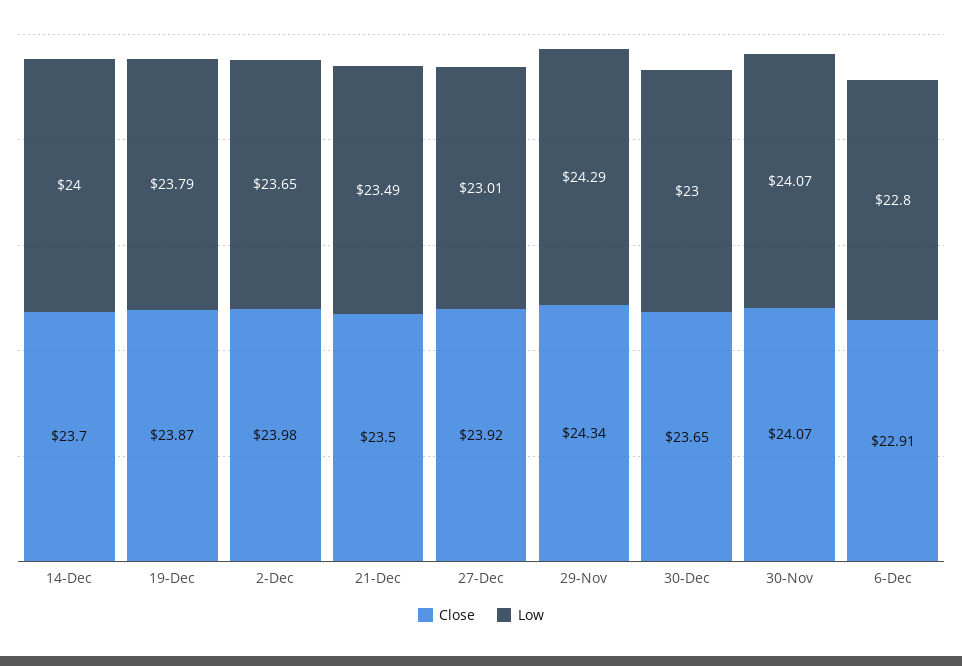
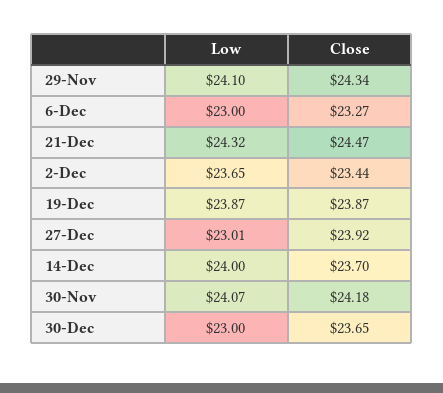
  {
    "Close": {
      "14-Dec": 23.7,
      "19-Dec": 23.87,
-     "2-Dec": 23.98,
+     "2-Dec": 23.44,
-     "21-Dec": 23.5,
+     "21-Dec": 24.47,
      "27-Dec": 23.92,
      "29-Nov": 24.34,
      "30-Dec": 23.65,
-     "30-Nov": 24.07,
+     "30-Nov": 24.18,
-     "6-Dec": 22.91
+     "6-Dec": 23.27
    },
    "Low": {
      "14-Dec": 24,
-     "19-Dec": 23.79,
+     "19-Dec": 23.87,
      "2-Dec": 23.65,
-     "21-Dec": 23.49,
+     "21-Dec": 24.32,
      "27-Dec": 23.01,
-     "29-Nov": 24.29,
+     "29-Nov": 24.1,
      "30-Dec": 23,
      "30-Nov": 24.07,
-     "6-Dec": 22.8
+     "6-Dec": 23
    }
  }

